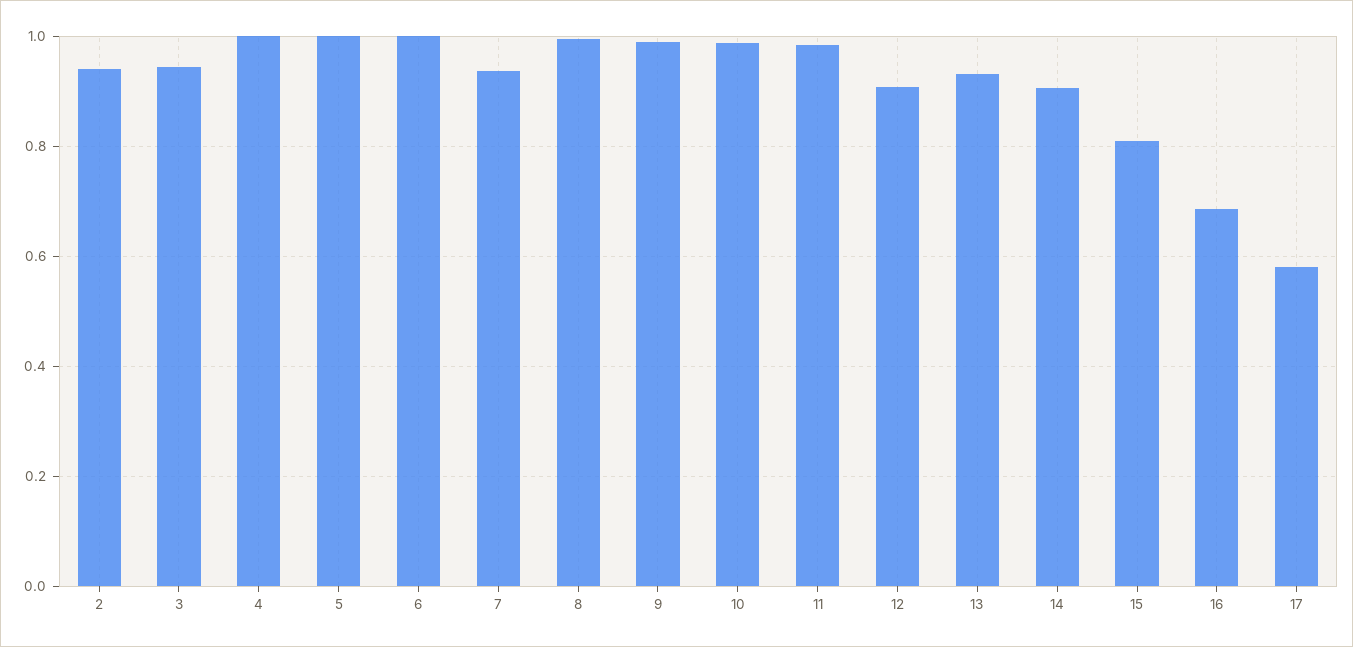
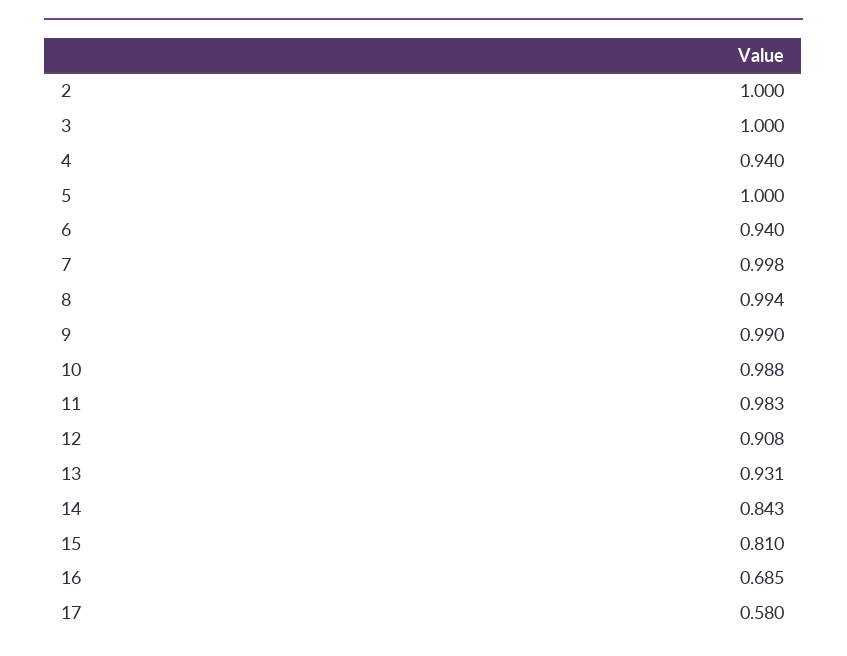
  {
-   "2": 0.94,
+   "2": 1,
-   "3": 0.94,
+   "3": 1,
-   "4": 1,
+   "4": 0.94,
    "5": 1,
-   "6": 1,
+   "6": 0.94,
-   "7": 0.94,
+   "7": 0.998,
    "8": 0.994,
    "9": 0.99,
    "10": 0.988,
    "11": 0.983,
    "12": 0.908,
    "13": 0.931,
-   "14": 0.9,
+   "14": 0.843,
    "15": 0.81,
    "16": 0.685,
    "17": 0.58
  }

